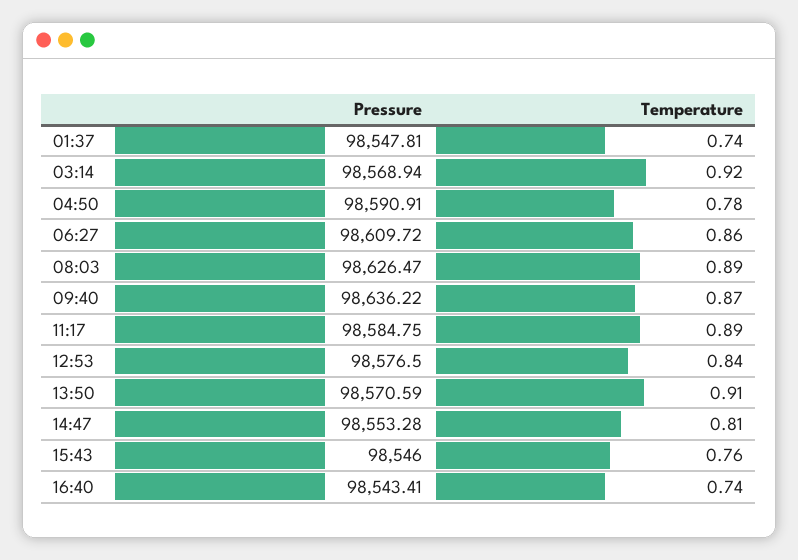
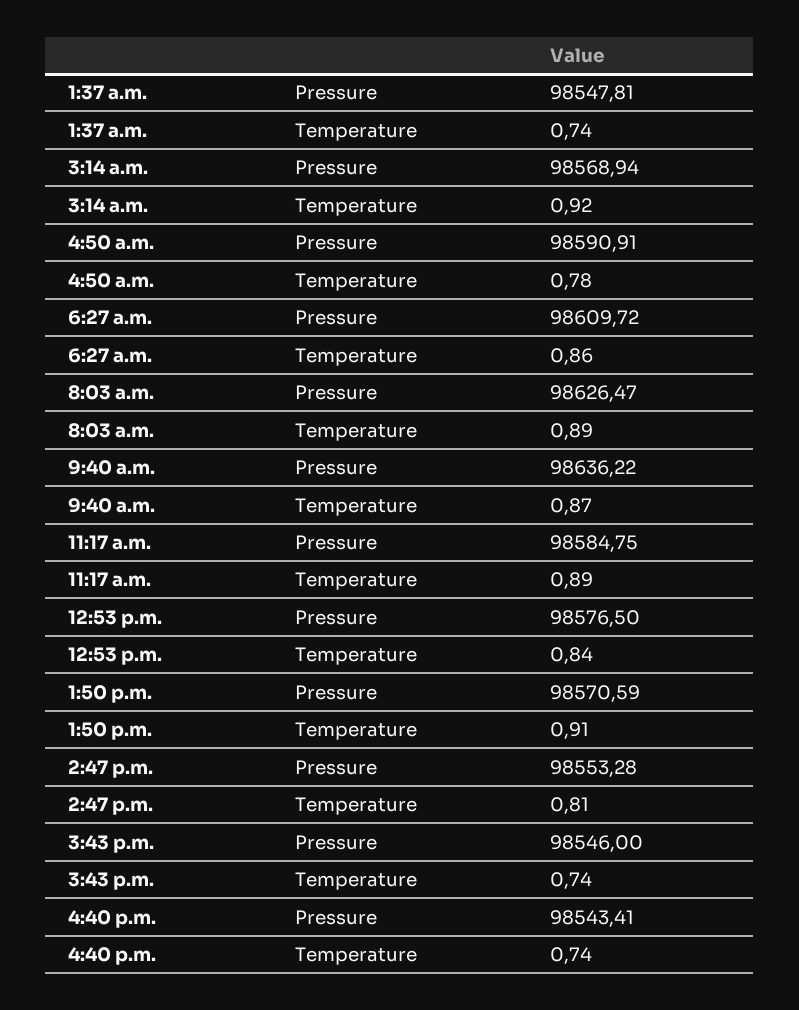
  {
    "Pressure": {
      "01:37": 98547.81,
      "03:14": 98568.94,
      "04:50": 98590.91,
      "06:27": 98609.72,
      "08:03": 98626.47,
      "09:40": 98636.22,
      "11:17": 98584.75,
      "12:53": 98576.5,
      "13:50": 98570.59,
      "14:47": 98553.28,
      "15:43": 98546,
      "16:40": 98543.41
    },
    "Temperature": {
      "01:37": 0.74,
      "03:14": 0.92,
      "04:50": 0.78,
      "06:27": 0.86,
      "08:03": 0.89,
      "09:40": 0.87,
      "11:17": 0.89,
      "12:53": 0.84,
      "13:50": 0.91,
      "14:47": 0.81,
-     "15:43": 0.76,
+     "15:43": 0.74,
      "16:40": 0.74
    }
  }

